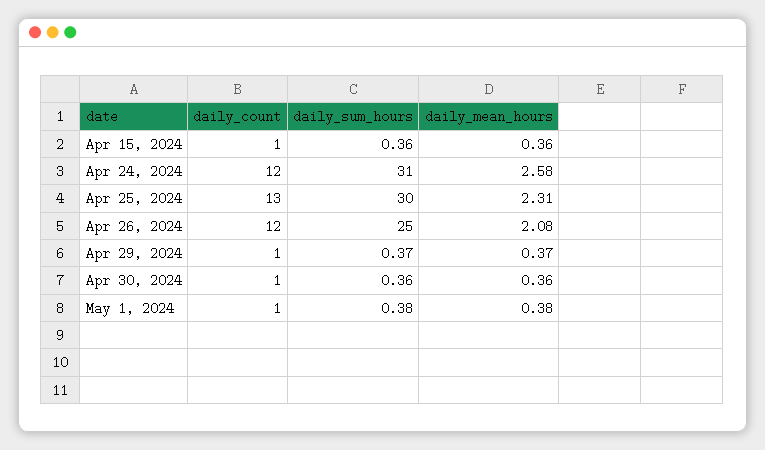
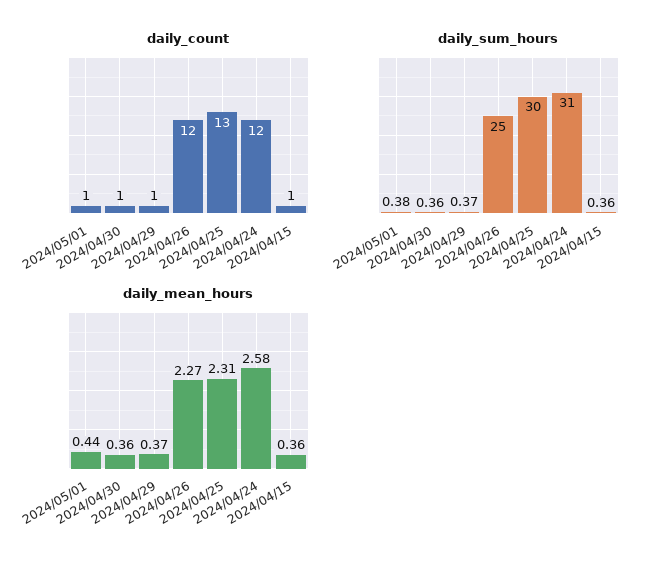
  {
    "daily_count": {
      "Apr 15, 2024": 1,
      "Apr 24, 2024": 12,
      "Apr 25, 2024": 13,
      "Apr 26, 2024": 12,
      "Apr 29, 2024": 1,
      "Apr 30, 2024": 1,
      "May 1, 2024": 1
    },
    "daily_sum_hours": {
      "Apr 15, 2024": 0.36,
      "Apr 24, 2024": 31,
      "Apr 25, 2024": 30,
      "Apr 26, 2024": 25,
      "Apr 29, 2024": 0.37,
      "Apr 30, 2024": 0.36,
      "May 1, 2024": 0.38
    },
    "daily_mean_hours": {
      "Apr 15, 2024": 0.36,
      "Apr 24, 2024": 2.58,
      "Apr 25, 2024": 2.31,
-     "Apr 26, 2024": 2.08,
+     "Apr 26, 2024": 2.27,
      "Apr 29, 2024": 0.37,
      "Apr 30, 2024": 0.36,
-     "May 1, 2024": 0.38
+     "May 1, 2024": 0.44
    }
  }

